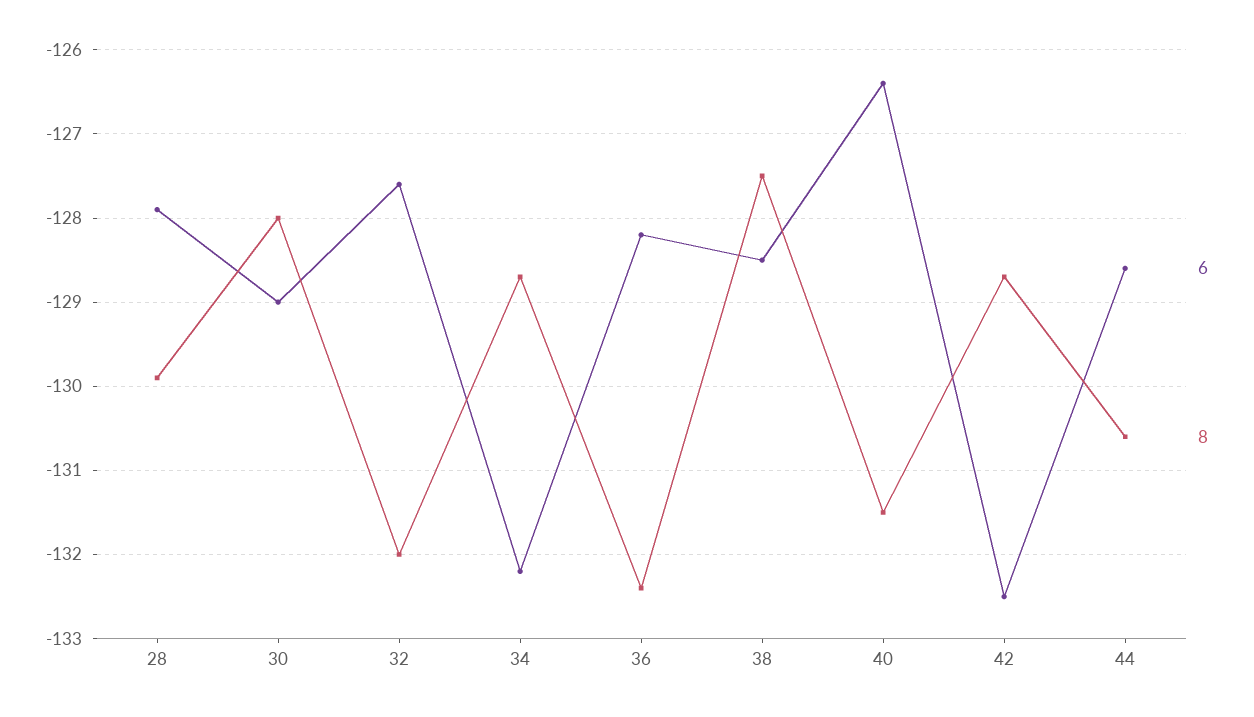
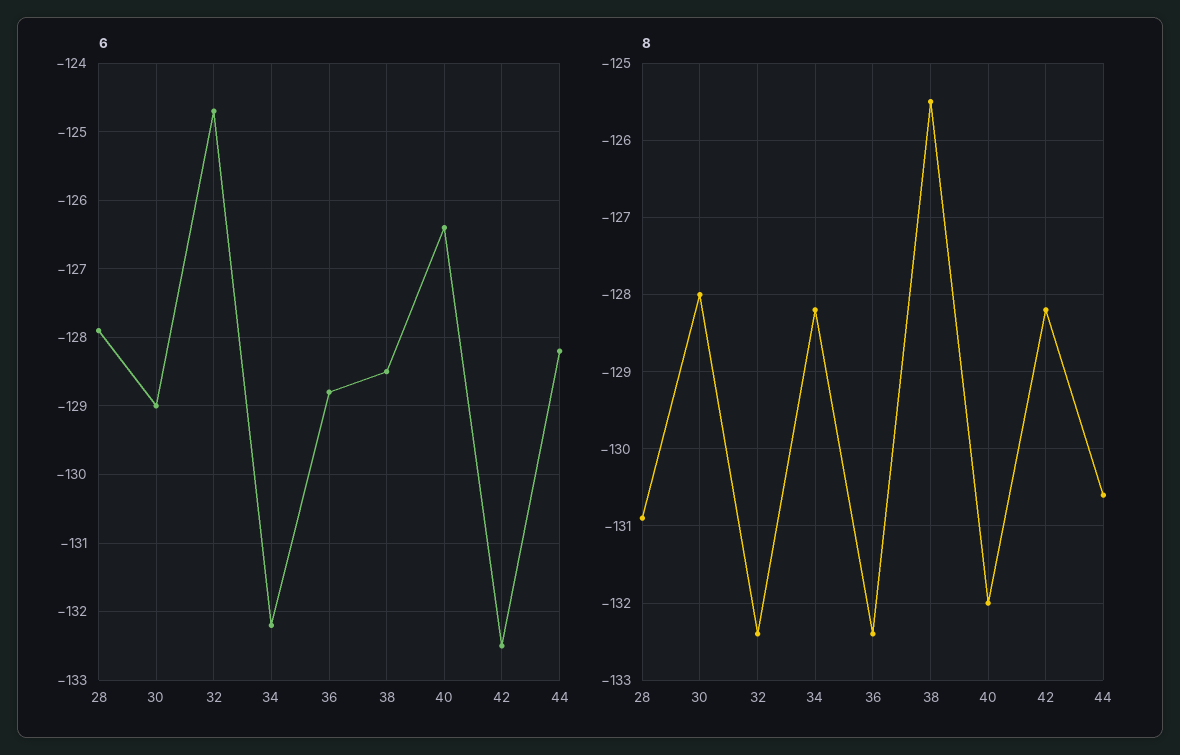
  {
    "6": {
      "28": -127.9,
      "30": -129,
-     "32": -127.6,
+     "32": -124.7,
      "34": -132.2,
-     "36": -128.2,
+     "36": -128.8,
      "38": -128.5,
      "40": -126.4,
      "42": -132.5,
-     "44": -128.6
+     "44": -128.2
    },
    "8": {
-     "28": -129.9,
+     "28": -130.9,
      "30": -128,
-     "32": -132,
+     "32": -132.4,
-     "34": -128.7,
+     "34": -128.2,
      "36": -132.4,
-     "38": -127.5,
+     "38": -125.5,
-     "40": -131.5,
+     "40": -132,
-     "42": -128.7,
+     "42": -128.2,
      "44": -130.6
    }
  }

